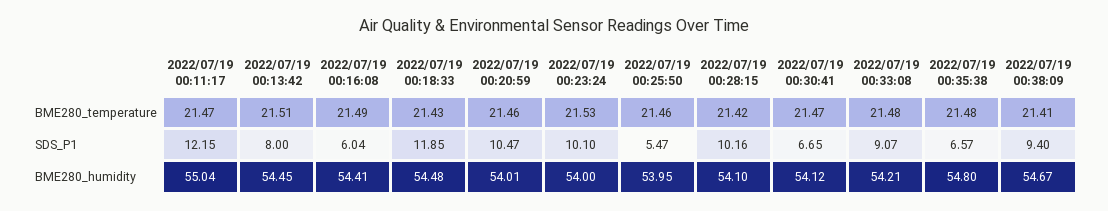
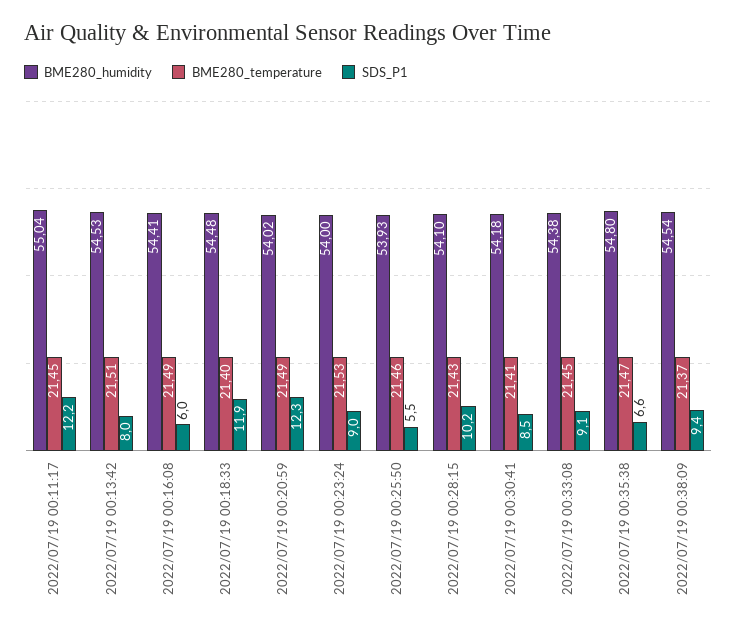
  {
    "BME280_temperature": {
-     "2022/07/19 00:11:17": 21.47,
+     "2022/07/19 00:11:17": 21.45,
      "2022/07/19 00:13:42": 21.51,
      "2022/07/19 00:16:08": 21.49,
-     "2022/07/19 00:18:33": 21.43,
+     "2022/07/19 00:18:33": 21.4,
-     "2022/07/19 00:20:59": 21.46,
+     "2022/07/19 00:20:59": 21.49,
      "2022/07/19 00:23:24": 21.53,
      "2022/07/19 00:25:50": 21.46,
-     "2022/07/19 00:28:15": 21.42,
+     "2022/07/19 00:28:15": 21.43,
-     "2022/07/19 00:30:41": 21.47,
+     "2022/07/19 00:30:41": 21.41,
-     "2022/07/19 00:33:08": 21.48,
+     "2022/07/19 00:33:08": 21.45,
-     "2022/07/19 00:35:38": 21.48,
+     "2022/07/19 00:35:38": 21.47,
-     "2022/07/19 00:38:09": 21.41
+     "2022/07/19 00:38:09": 21.37
    },
    "SDS_P1": {
      "2022/07/19 00:11:17": 12.15,
      "2022/07/19 00:13:42": 8,
      "2022/07/19 00:16:08": 6.04,
      "2022/07/19 00:18:33": 11.85,
-     "2022/07/19 00:20:59": 10.47,
+     "2022/07/19 00:20:59": 12.3,
-     "2022/07/19 00:23:24": 10.1,
+     "2022/07/19 00:23:24": 9,
      "2022/07/19 00:25:50": 5.47,
      "2022/07/19 00:28:15": 10.16,
-     "2022/07/19 00:30:41": 6.65,
+     "2022/07/19 00:30:41": 8.5,
      "2022/07/19 00:33:08": 9.07,
      "2022/07/19 00:35:38": 6.57,
      "2022/07/19 00:38:09": 9.4
    },
    "BME280_humidity": {
      "2022/07/19 00:11:17": 55.04,
-     "2022/07/19 00:13:42": 54.45,
+     "2022/07/19 00:13:42": 54.53,
      "2022/07/19 00:16:08": 54.41,
      "2022/07/19 00:18:33": 54.48,
-     "2022/07/19 00:20:59": 54.01,
+     "2022/07/19 00:20:59": 54.02,
      "2022/07/19 00:23:24": 54,
-     "2022/07/19 00:25:50": 53.95,
+     "2022/07/19 00:25:50": 53.93,
      "2022/07/19 00:28:15": 54.1,
-     "2022/07/19 00:30:41": 54.12,
+     "2022/07/19 00:30:41": 54.18,
-     "2022/07/19 00:33:08": 54.21,
+     "2022/07/19 00:33:08": 54.38,
      "2022/07/19 00:35:38": 54.8,
-     "2022/07/19 00:38:09": 54.67
+     "2022/07/19 00:38:09": 54.54
    }
  }

